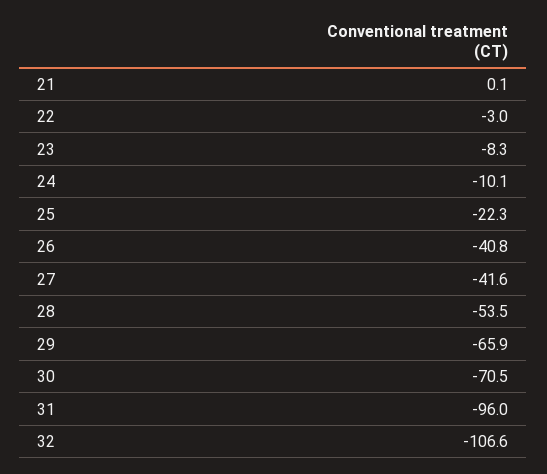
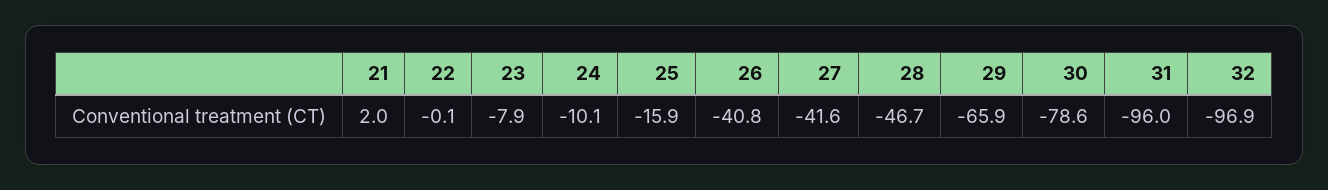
  {
-   "21": 0.1,
+   "21": 2,
-   "22": -3,
+   "22": -0.1,
-   "23": -8.3,
+   "23": -7.9,
    "24": -10.1,
-   "25": -22.3,
+   "25": -15.9,
    "26": -40.8,
    "27": -41.6,
-   "28": -53.5,
+   "28": -46.7,
    "29": -65.9,
-   "30": -70.5,
+   "30": -78.6,
    "31": -96,
-   "32": -106.6
+   "32": -96.9
  }

